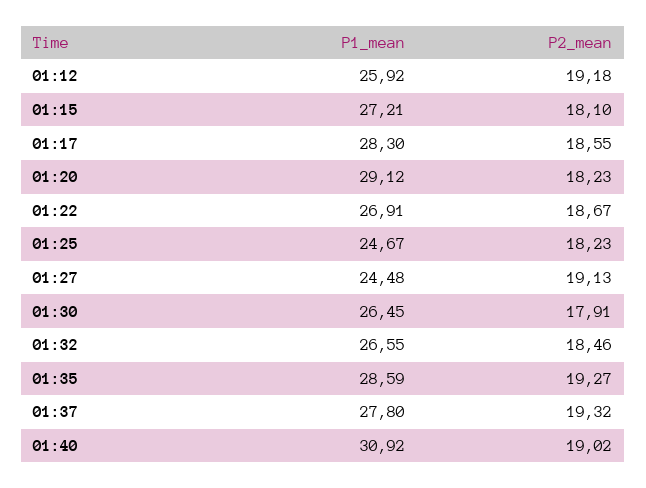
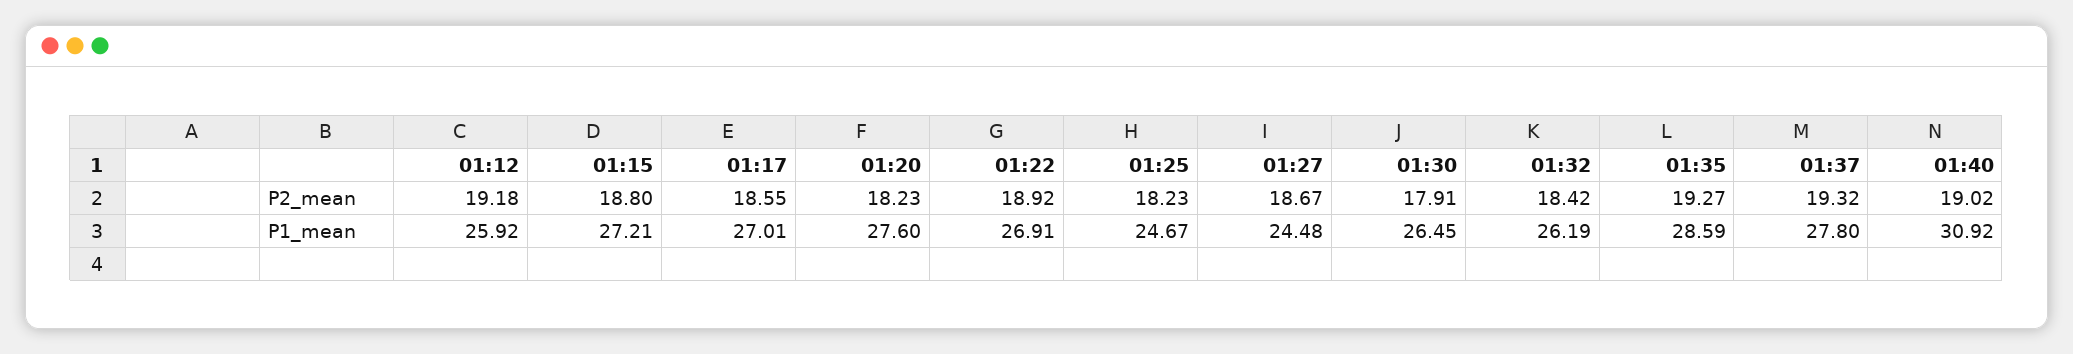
  {
    "P1_mean": {
      "01:12": 25.92,
      "01:15": 27.21,
-     "01:17": 28.3,
+     "01:17": 27.01,
-     "01:20": 29.12,
+     "01:20": 27.6,
      "01:22": 26.91,
      "01:25": 24.67,
      "01:27": 24.48,
      "01:30": 26.45,
-     "01:32": 26.55,
+     "01:32": 26.19,
      "01:35": 28.59,
      "01:37": 27.8,
      "01:40": 30.92
    },
    "P2_mean": {
      "01:12": 19.18,
-     "01:15": 18.1,
+     "01:15": 18.8,
      "01:17": 18.55,
      "01:20": 18.23,
-     "01:22": 18.67,
+     "01:22": 18.92,
      "01:25": 18.23,
-     "01:27": 19.13,
+     "01:27": 18.67,
      "01:30": 17.91,
-     "01:32": 18.46,
+     "01:32": 18.42,
      "01:35": 19.27,
      "01:37": 19.32,
      "01:40": 19.02
    }
  }

